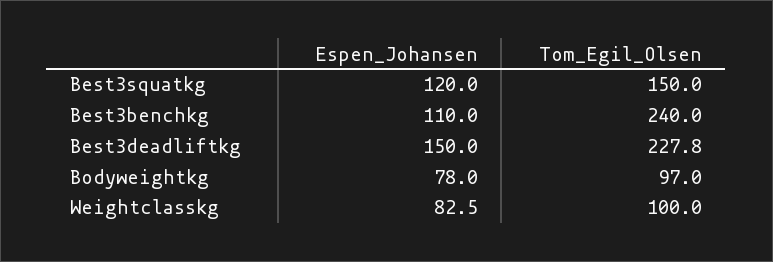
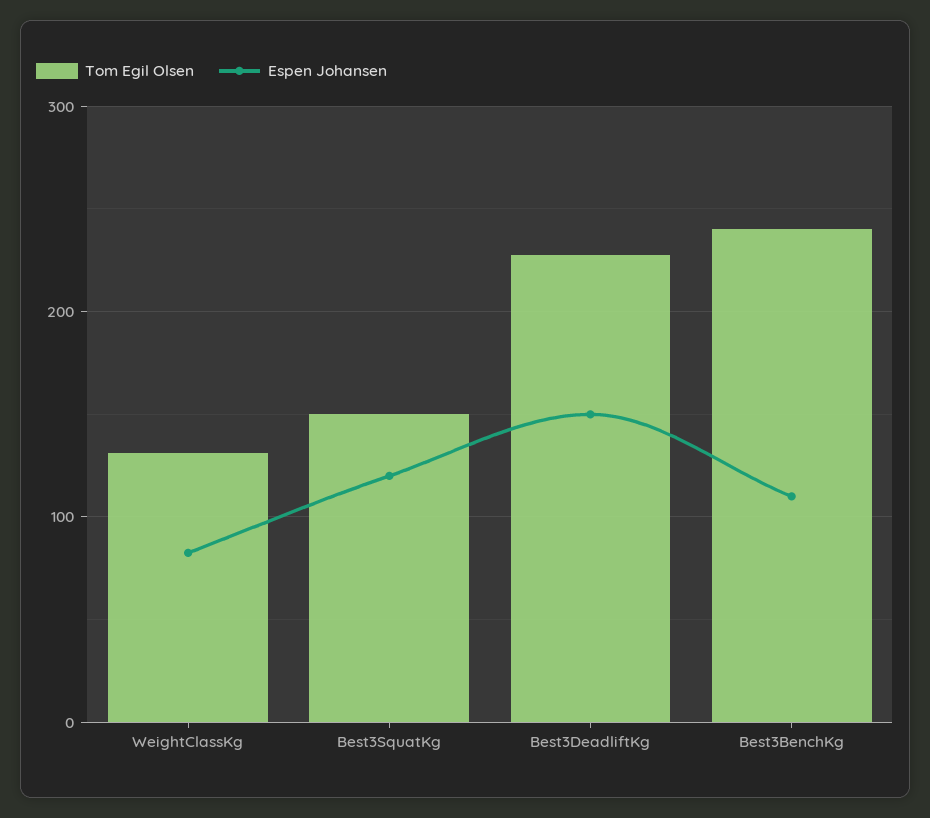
  {
    "Espen_Johansen": {
      "Best3squatkg": 120,
      "Best3benchkg": 110,
      "Best3deadliftkg": 150,
-     "Bodyweightkg": 78,
      "Weightclasskg": 82.5
    },
    "Tom_Egil_Olsen": {
      "Best3squatkg": 150,
      "Best3benchkg": 240,
      "Best3deadliftkg": 227.8,
-     "Bodyweightkg": 97,
-     "Weightclasskg": 100
+     "Weightclasskg": 130
    }
  }

